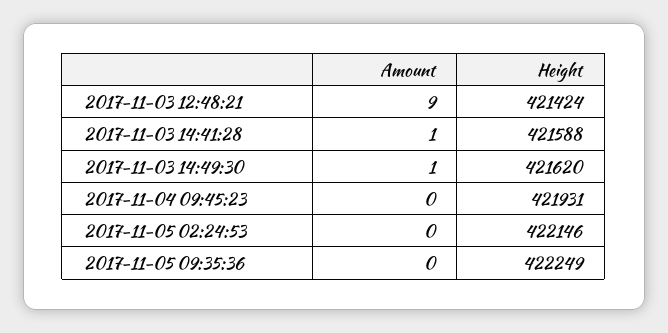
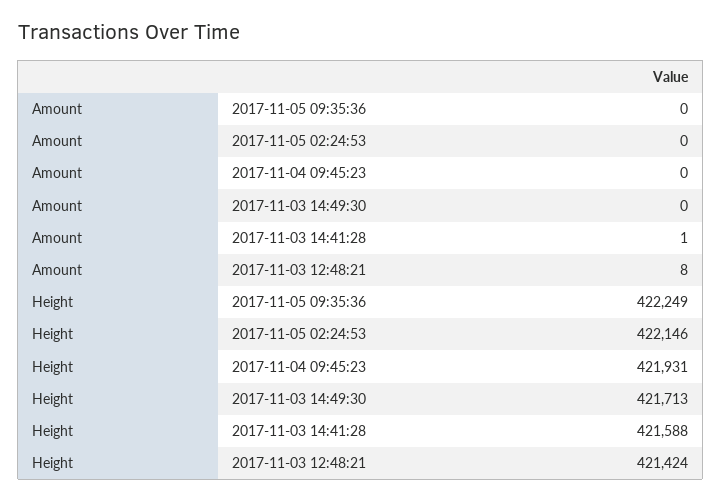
  {
    "Amount": {
-     "2017-11-03 12:48:21": 9,
+     "2017-11-03 12:48:21": 8,
      "2017-11-03 14:41:28": 1,
-     "2017-11-03 14:49:30": 1,
+     "2017-11-03 14:49:30": 0,
      "2017-11-04 09:45:23": 0,
      "2017-11-05 02:24:53": 0,
      "2017-11-05 09:35:36": 0
    },
    "Height": {
      "2017-11-03 12:48:21": 421424,
      "2017-11-03 14:41:28": 421588,
-     "2017-11-03 14:49:30": 421620,
+     "2017-11-03 14:49:30": 421713,
      "2017-11-04 09:45:23": 421931,
      "2017-11-05 02:24:53": 422146,
      "2017-11-05 09:35:36": 422249
    }
  }

